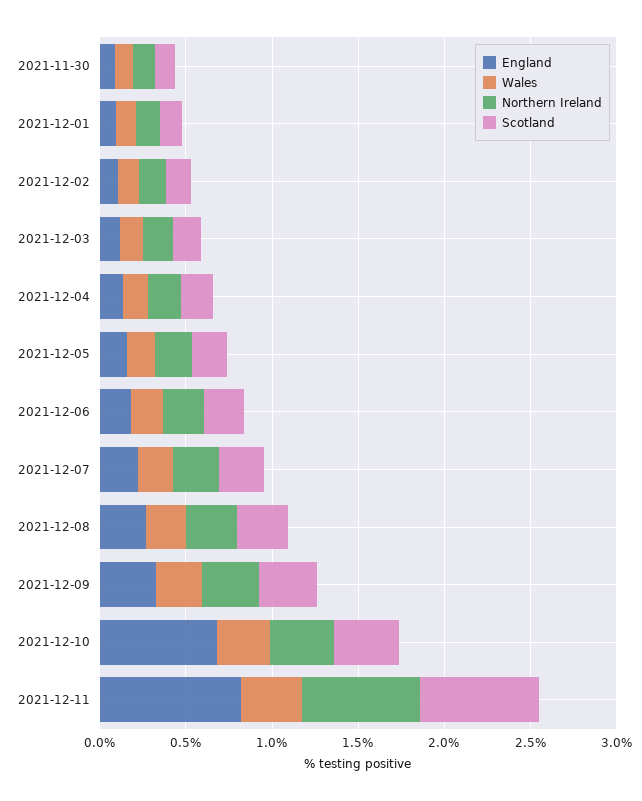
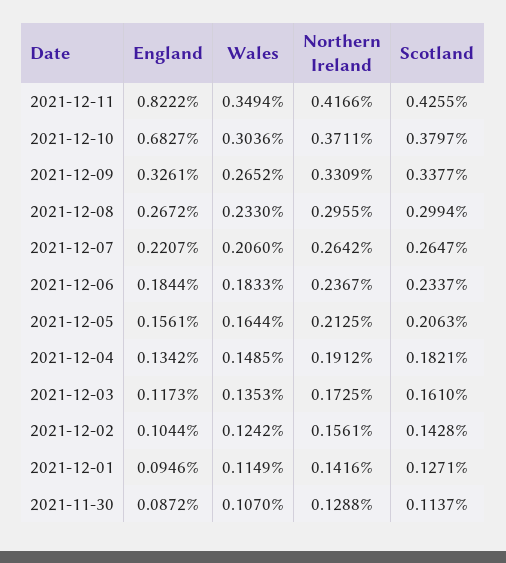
  {
    "England": {
      "2021-11-30": 0.0872,
      "2021-12-01": 0.0946,
      "2021-12-02": 0.1044,
      "2021-12-03": 0.1173,
      "2021-12-04": 0.1342,
      "2021-12-05": 0.1561,
      "2021-12-06": 0.1844,
      "2021-12-07": 0.2207,
      "2021-12-08": 0.2672,
      "2021-12-09": 0.3261,
      "2021-12-10": 0.6827,
      "2021-12-11": 0.8222
    },
    "Wales": {
      "2021-11-30": 0.107,
      "2021-12-01": 0.1149,
      "2021-12-02": 0.1242,
      "2021-12-03": 0.1353,
      "2021-12-04": 0.1485,
      "2021-12-05": 0.1644,
      "2021-12-06": 0.1833,
      "2021-12-07": 0.206,
      "2021-12-08": 0.233,
      "2021-12-09": 0.2652,
      "2021-12-10": 0.3036,
      "2021-12-11": 0.3494
    },
    "Northern Ireland": {
      "2021-11-30": 0.1288,
      "2021-12-01": 0.1416,
      "2021-12-02": 0.1561,
      "2021-12-03": 0.1725,
      "2021-12-04": 0.1912,
      "2021-12-05": 0.2125,
      "2021-12-06": 0.2367,
      "2021-12-07": 0.2642,
      "2021-12-08": 0.2955,
      "2021-12-09": 0.3309,
      "2021-12-10": 0.3711,
-     "2021-12-11": 0.7
+     "2021-12-11": 0.4166
    },
    "Scotland": {
      "2021-11-30": 0.1137,
      "2021-12-01": 0.1271,
      "2021-12-02": 0.1428,
      "2021-12-03": 0.161,
      "2021-12-04": 0.1821,
      "2021-12-05": 0.2063,
      "2021-12-06": 0.2337,
      "2021-12-07": 0.2647,
      "2021-12-08": 0.2994,
      "2021-12-09": 0.3377,
      "2021-12-10": 0.3797,
-     "2021-12-11": 0.7
+     "2021-12-11": 0.4255
    }
  }

